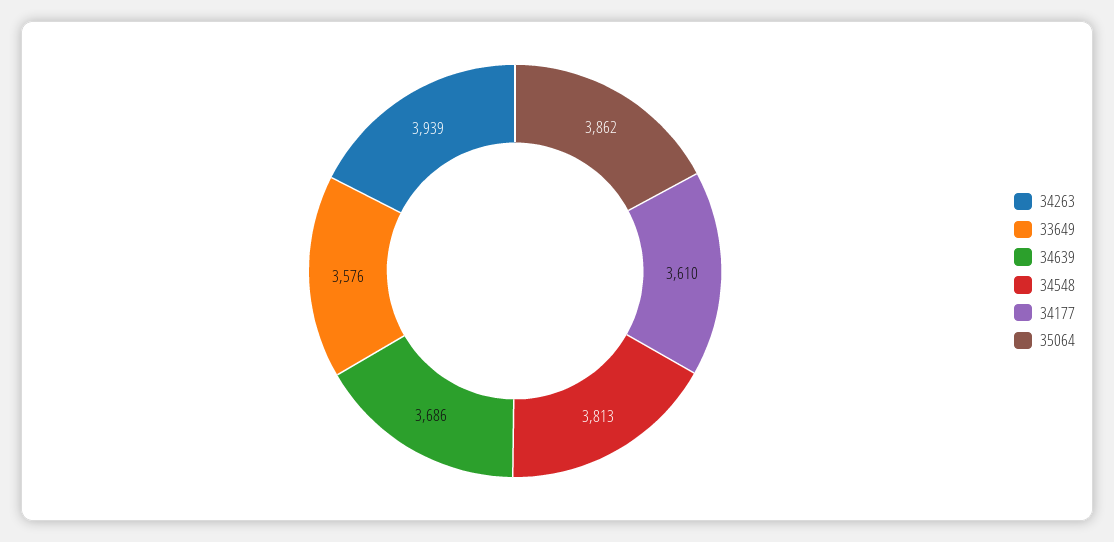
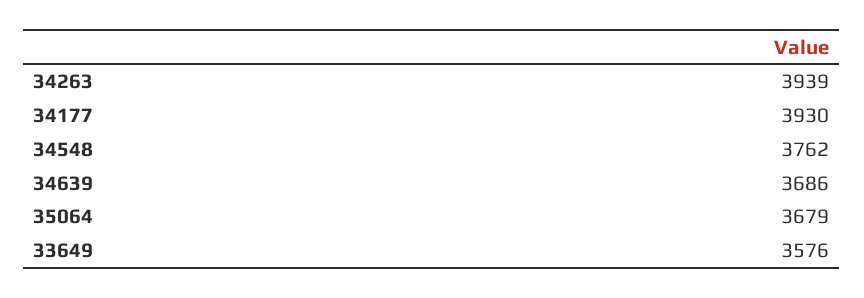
  {
    "34263": 3939,
    "33649": 3576,
    "34639": 3686,
-   "34548": 3813,
+   "34548": 3762,
-   "34177": 3610,
+   "34177": 3930,
-   "35064": 3862
+   "35064": 3679
  }

